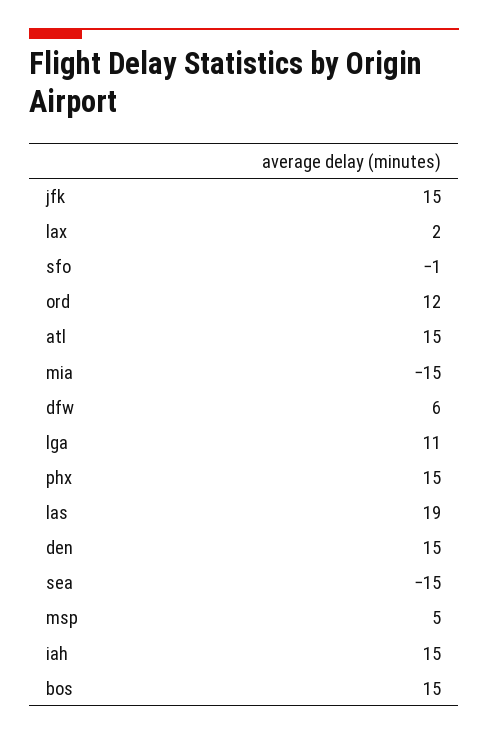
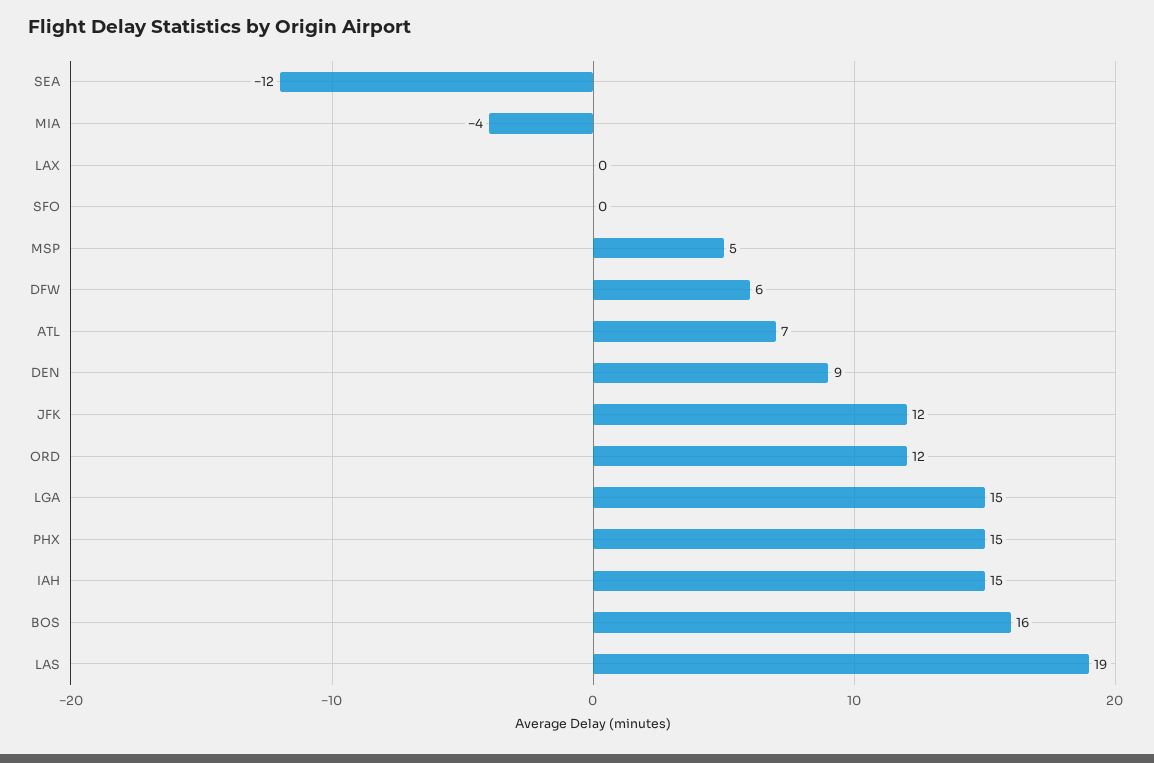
  {
-   "jfk": 15,
+   "jfk": 12,
-   "lax": 2,
+   "lax": 0,
-   "sfo": -1,
+   "sfo": 0,
    "ord": 12,
-   "atl": 15,
+   "atl": 7,
-   "mia": -15,
+   "mia": -4,
    "dfw": 6,
-   "lga": 11,
+   "lga": 15,
    "phx": 15,
    "las": 19,
-   "den": 15,
+   "den": 9,
-   "sea": -15,
+   "sea": -12,
    "msp": 5,
    "iah": 15,
-   "bos": 15
+   "bos": 16
  }

